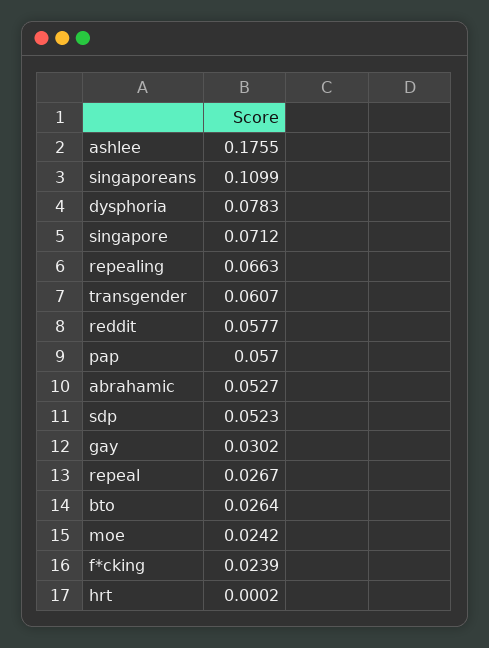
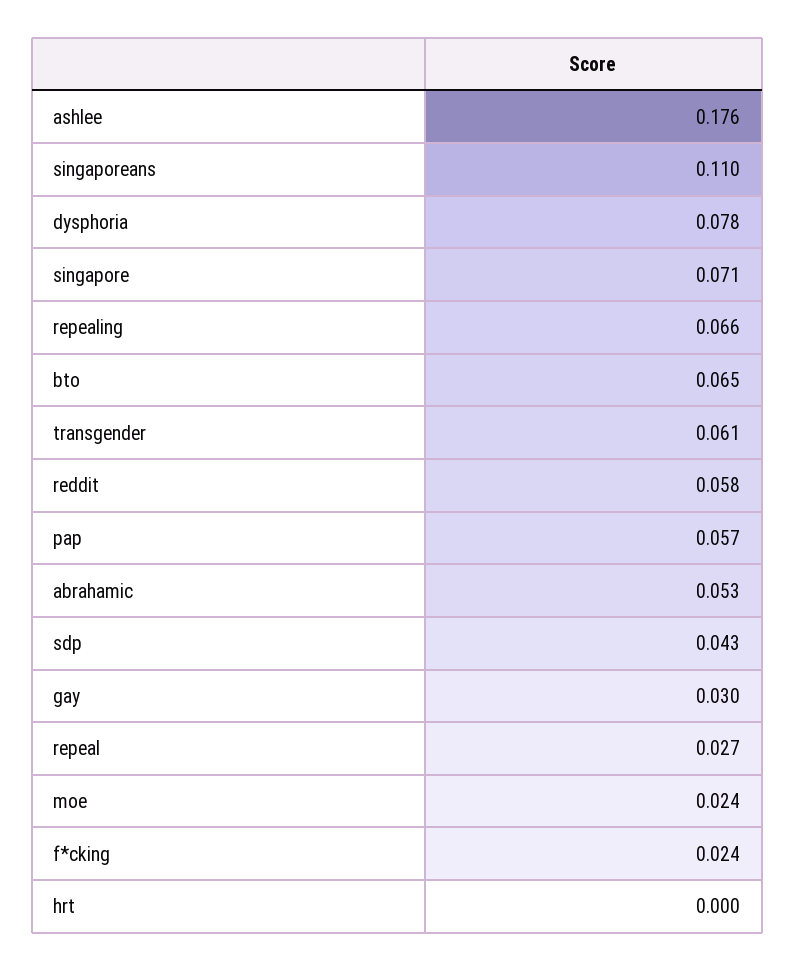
  {
    "ashlee": 0.1755,
    "singaporeans": 0.1099,
    "dysphoria": 0.0783,
    "singapore": 0.0712,
    "repealing": 0.0663,
    "transgender": 0.0607,
    "reddit": 0.0577,
    "pap": 0.057,
    "abrahamic": 0.0527,
-   "sdp": 0.0523,
+   "sdp": 0.043,
    "gay": 0.0302,
    "repeal": 0.0267,
-   "bto": 0.0264,
+   "bto": 0.065,
    "moe": 0.0242,
    "f*cking": 0.0239,
    "hrt": 0.0002
  }

